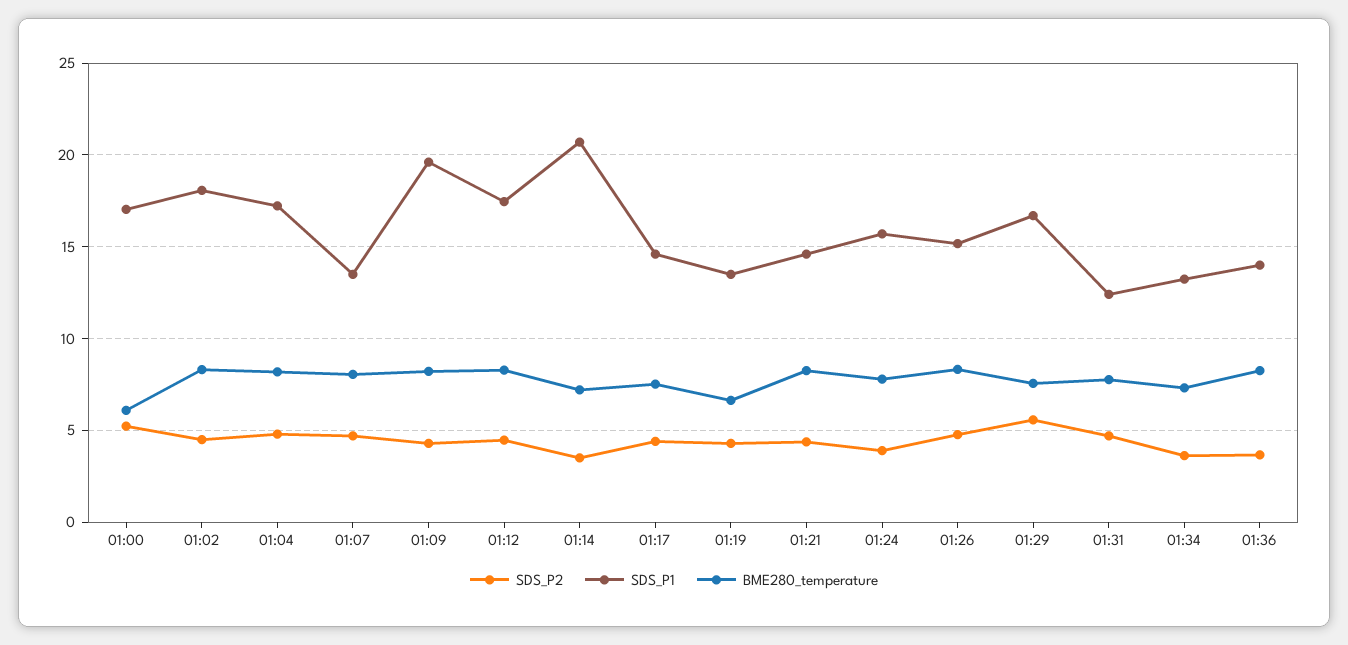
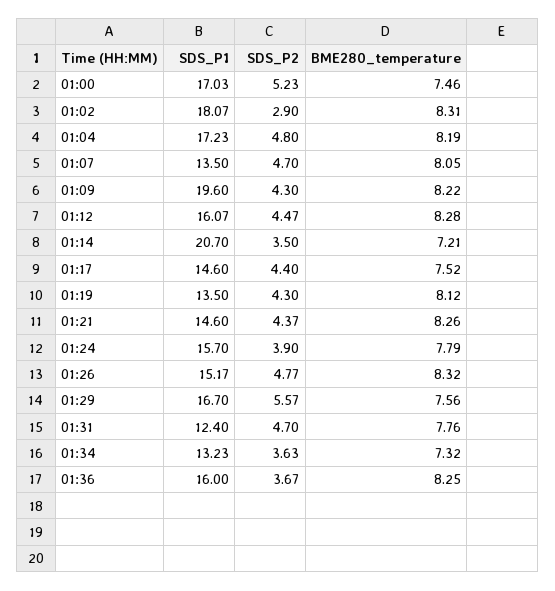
  {
    "SDS_P2": {
      "01:00": 5.23,
-     "01:02": 4.5,
+     "01:02": 2.9,
      "01:04": 4.8,
      "01:07": 4.7,
      "01:09": 4.3,
      "01:12": 4.47,
      "01:14": 3.5,
      "01:17": 4.4,
      "01:19": 4.3,
      "01:21": 4.37,
      "01:24": 3.9,
      "01:26": 4.77,
      "01:29": 5.57,
      "01:31": 4.7,
      "01:34": 3.63,
      "01:36": 3.67
    },
    "SDS_P1": {
      "01:00": 17.03,
      "01:02": 18.07,
      "01:04": 17.23,
      "01:07": 13.5,
      "01:09": 19.6,
-     "01:12": 17.5,
+     "01:12": 16.07,
      "01:14": 20.7,
      "01:17": 14.6,
      "01:19": 13.5,
      "01:21": 14.6,
      "01:24": 15.7,
      "01:26": 15.17,
      "01:29": 16.7,
      "01:31": 12.4,
      "01:34": 13.23,
-     "01:36": 14
+     "01:36": 16
    },
    "BME280_temperature": {
-     "01:00": 6,
+     "01:00": 7.46,
      "01:02": 8.31,
      "01:04": 8.19,
      "01:07": 8.05,
      "01:09": 8.22,
      "01:12": 8.28,
      "01:14": 7.21,
      "01:17": 7.52,
-     "01:19": 6.5,
+     "01:19": 8.12,
      "01:21": 8.26,
      "01:24": 7.79,
      "01:26": 8.32,
      "01:29": 7.56,
      "01:31": 7.76,
      "01:34": 7.32,
      "01:36": 8.25
    }
  }

